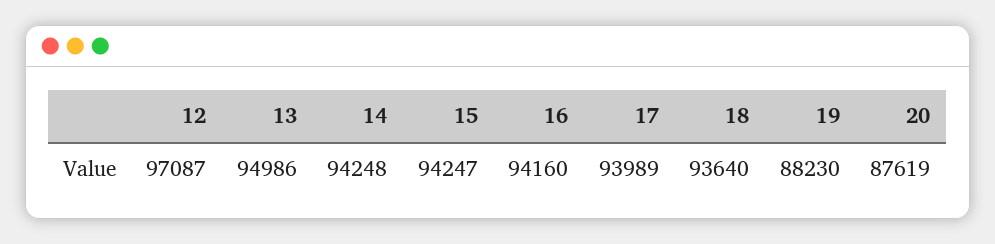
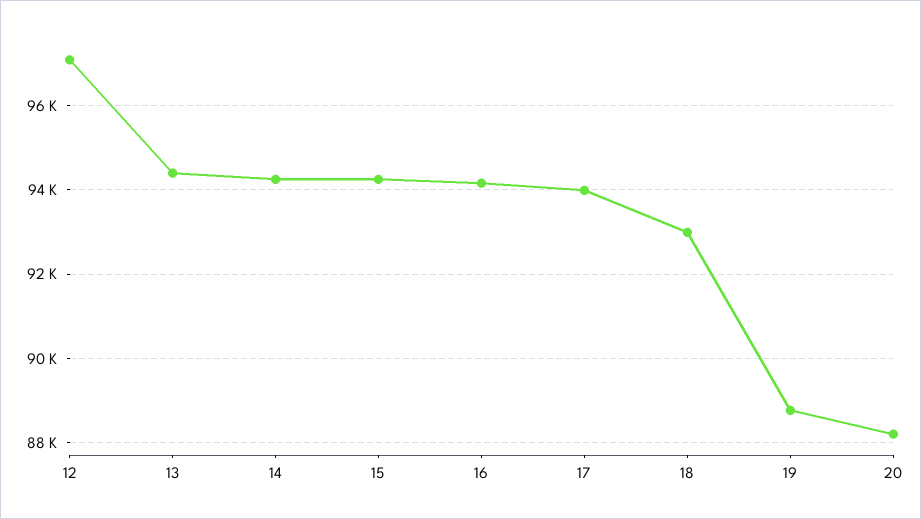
  {
    "12": 97087,
-   "13": 94986,
+   "13": 94400,
    "14": 94248,
    "15": 94247,
    "16": 94160,
    "17": 93989,
-   "18": 93640,
+   "18": 93000,
-   "19": 88230,
+   "19": 88800,
-   "20": 87619
+   "20": 88200
  }

